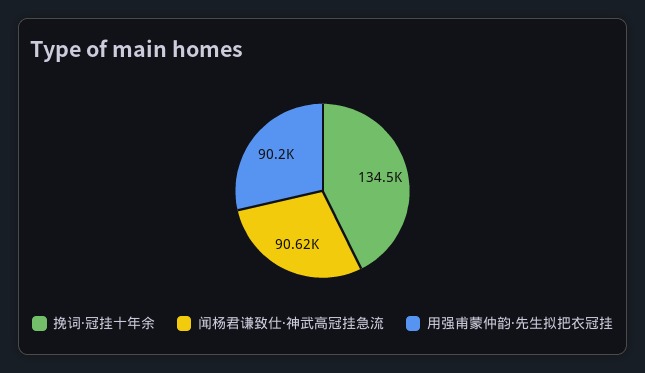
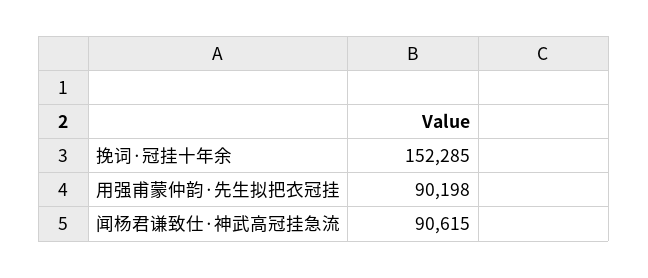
  {
-   "挽词·冠挂十年余": 134500,
+   "挽词·冠挂十年余": 152285,
    "闻杨君谦致仕·神武高冠挂急流": 90615,
    "用强甫蒙仲韵·先生拟把衣冠挂": 90198
  }

